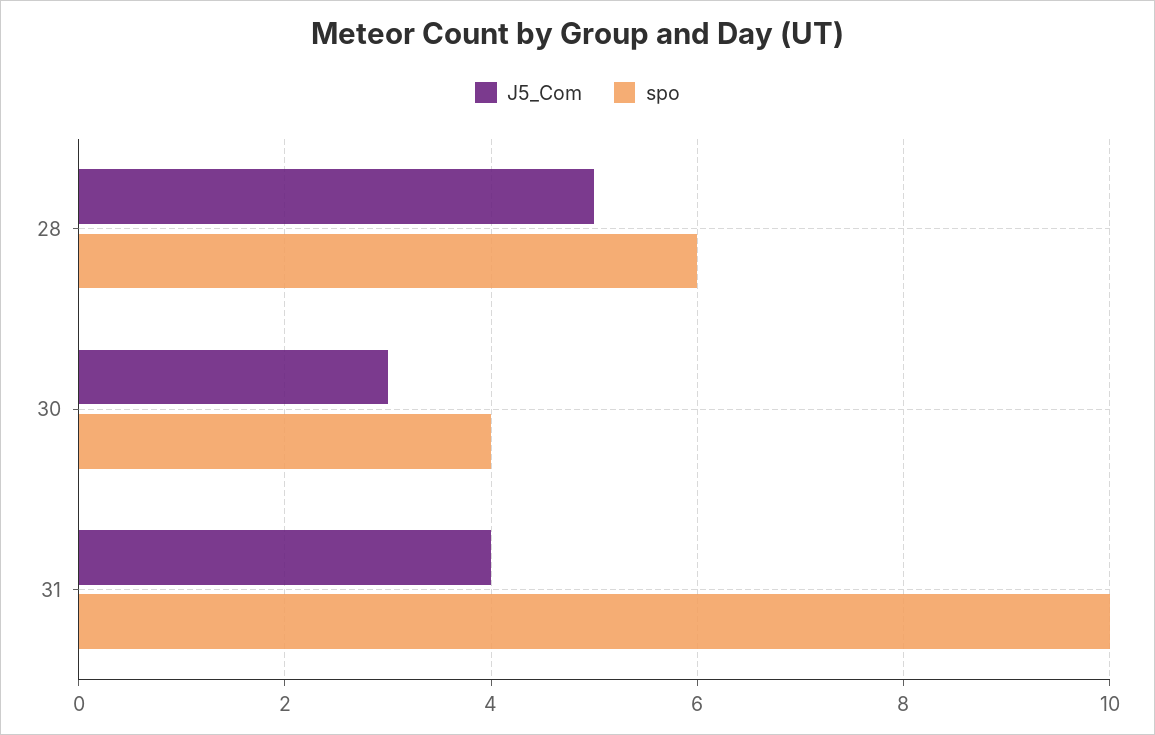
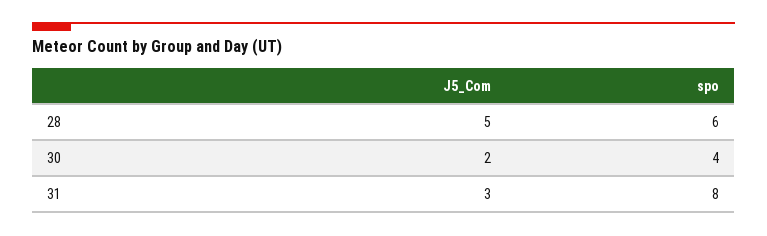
  {
    "J5_Com": {
      "28": 5,
-     "30": 3,
+     "30": 2,
-     "31": 4
+     "31": 3
    },
    "spo": {
      "28": 6,
      "30": 4,
-     "31": 10
+     "31": 8
    }
  }

